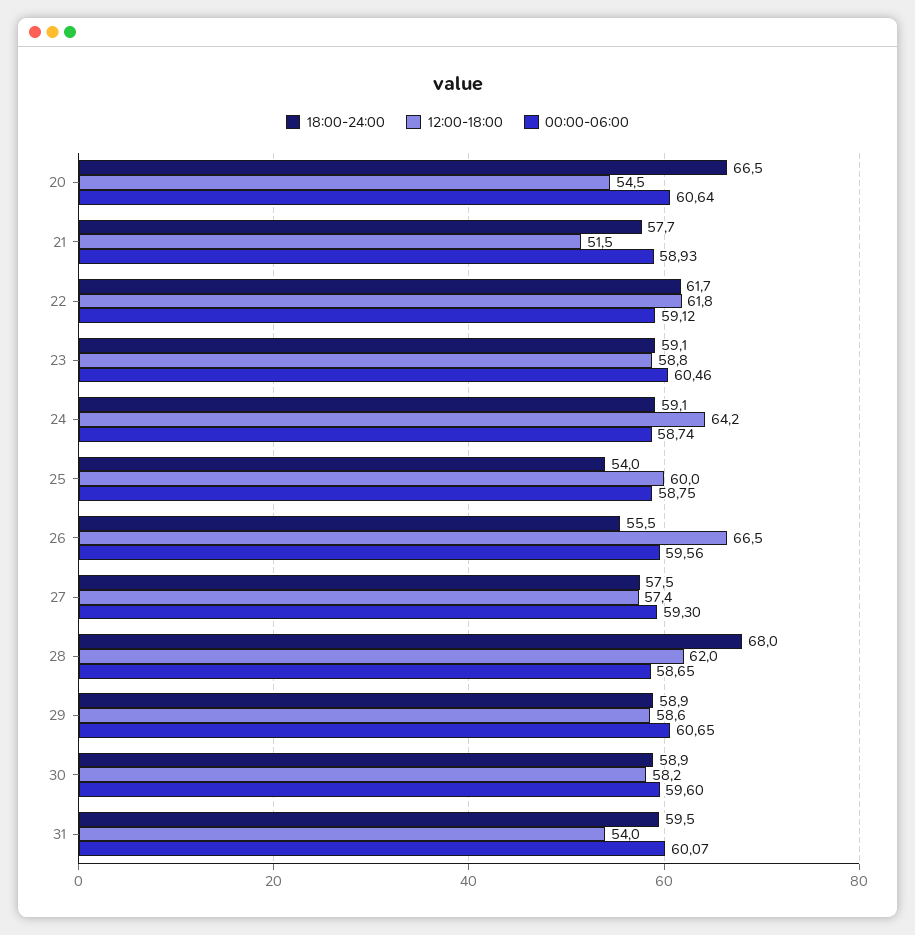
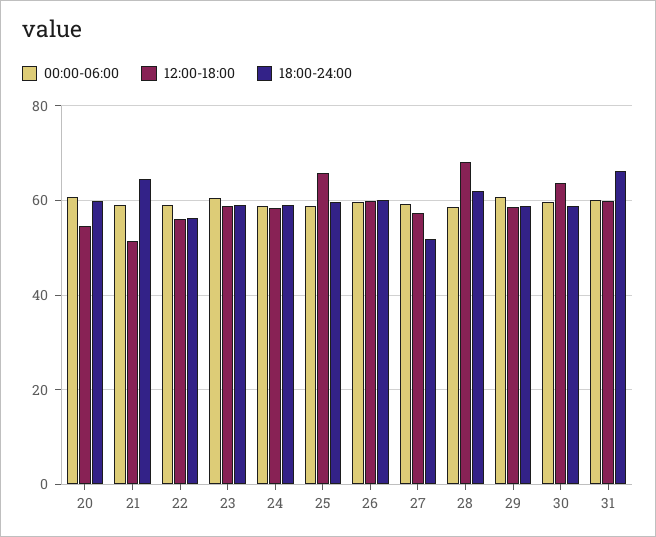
  {
    "18:00-24:00": {
-     "20": 66.5,
+     "20": 60,
-     "21": 57.7,
+     "21": 64,
-     "22": 61.7,
+     "22": 56,
      "23": 59.1,
      "24": 59.1,
-     "25": 54,
+     "25": 60,
-     "26": 55.5,
+     "26": 60,
-     "27": 57.5,
+     "27": 52,
-     "28": 68,
+     "28": 62,
      "29": 58.9,
      "30": 58.9,
-     "31": 59.5
+     "31": 66
    },
    "12:00-18:00": {
      "20": 54.5,
      "21": 51.5,
-     "22": 61.8,
+     "22": 56,
      "23": 58.8,
-     "24": 64.2,
+     "24": 58,
-     "25": 60,
+     "25": 66,
-     "26": 66.5,
+     "26": 60,
      "27": 57.4,
-     "28": 62,
+     "28": 68,
      "29": 58.6,
-     "30": 58.2,
+     "30": 64,
-     "31": 54
+     "31": 60
    },
    "00:00-06:00": {
      "20": 60.64,
      "21": 58.93,
      "22": 59.12,
      "23": 60.46,
      "24": 58.74,
      "25": 58.75,
      "26": 59.56,
      "27": 59.3,
      "28": 58.65,
      "29": 60.65,
      "30": 59.6,
      "31": 60.07
    }
  }

